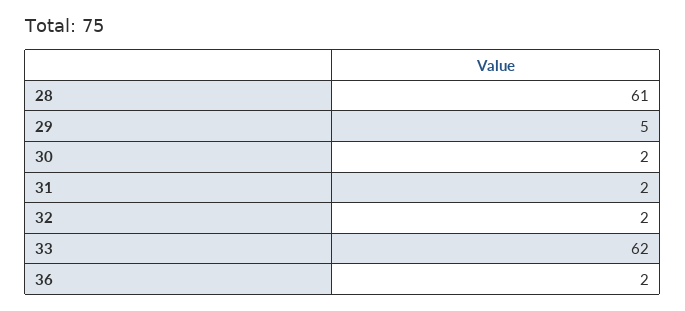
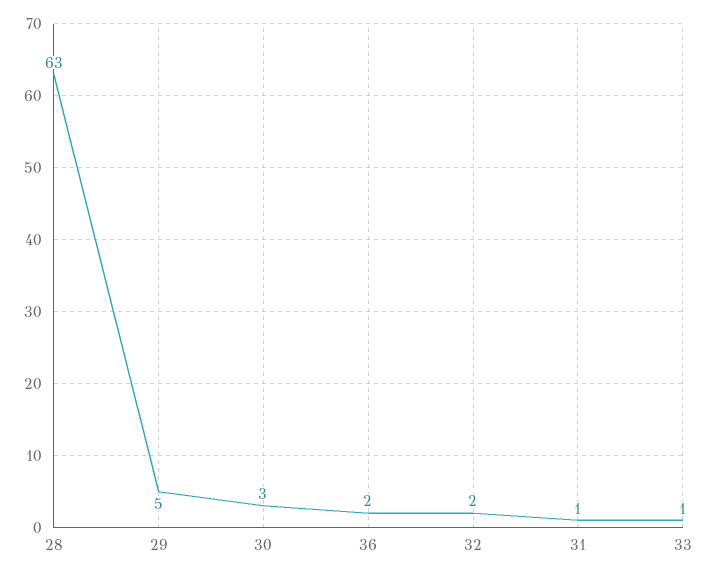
  {
-   "28": 61,
+   "28": 63,
    "29": 5,
-   "30": 2,
+   "30": 3,
-   "31": 2,
+   "31": 1,
    "32": 2,
-   "33": 62,
+   "33": 1,
    "36": 2
  }

